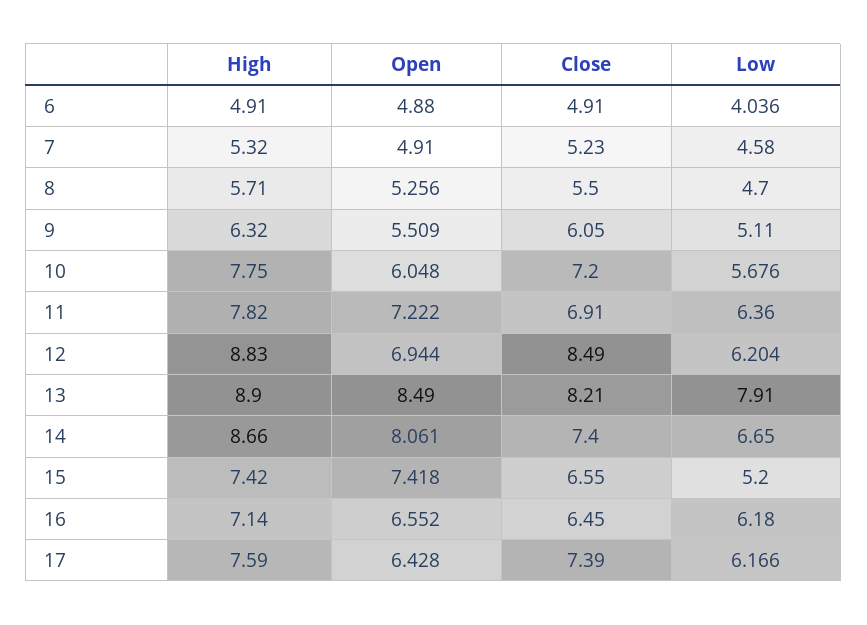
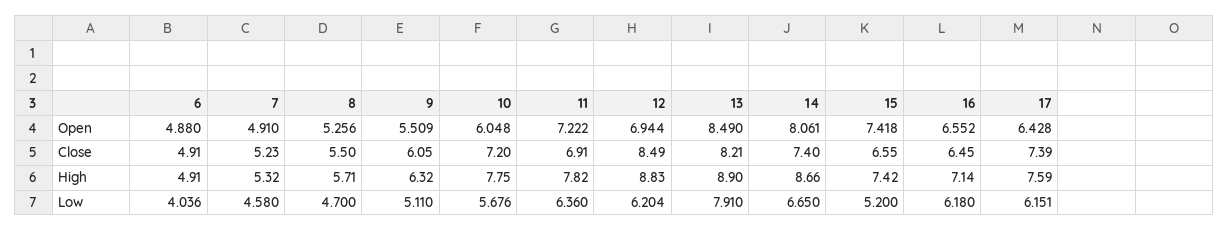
  {
    "High": {
      "6": 4.91,
      "7": 5.32,
      "8": 5.71,
      "9": 6.32,
      "10": 7.75,
      "11": 7.82,
      "12": 8.83,
      "13": 8.9,
      "14": 8.66,
      "15": 7.42,
      "16": 7.14,
      "17": 7.59
    },
    "Open": {
      "6": 4.88,
      "7": 4.91,
      "8": 5.256,
      "9": 5.509,
      "10": 6.048,
      "11": 7.222,
      "12": 6.944,
      "13": 8.49,
      "14": 8.061,
      "15": 7.418,
      "16": 6.552,
      "17": 6.428
    },
    "Close": {
      "6": 4.91,
      "7": 5.23,
      "8": 5.5,
      "9": 6.05,
      "10": 7.2,
      "11": 6.91,
      "12": 8.49,
      "13": 8.21,
      "14": 7.4,
      "15": 6.55,
      "16": 6.45,
      "17": 7.39
    },
    "Low": {
      "6": 4.036,
      "7": 4.58,
      "8": 4.7,
      "9": 5.11,
      "10": 5.676,
      "11": 6.36,
      "12": 6.204,
      "13": 7.91,
      "14": 6.65,
      "15": 5.2,
      "16": 6.18,
-     "17": 6.166
+     "17": 6.151
    }
  }

